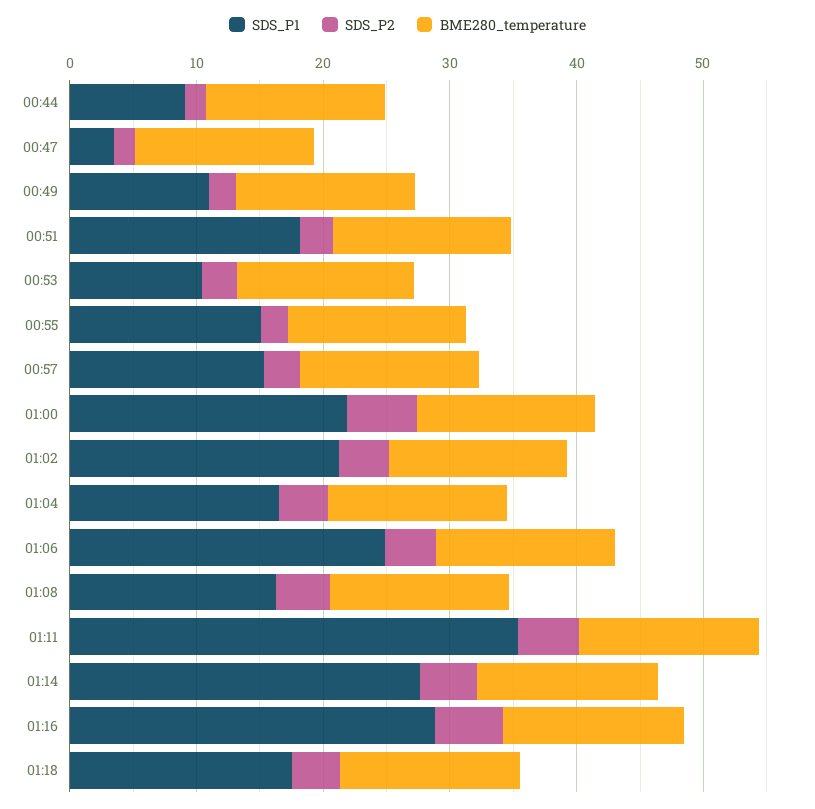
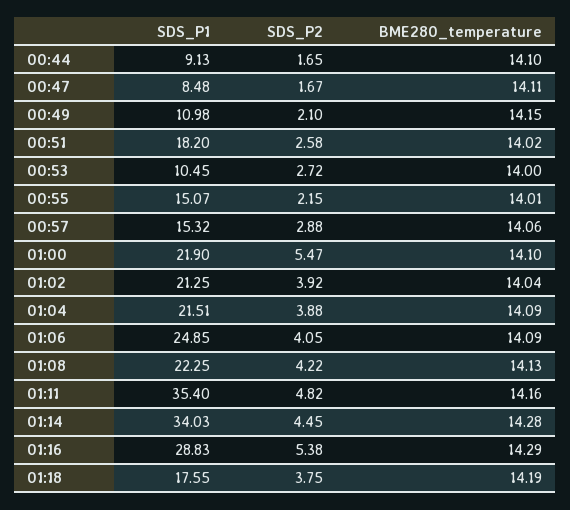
  {
    "SDS_P1": {
      "00:44": 9.13,
-     "00:47": 4,
+     "00:47": 8.48,
      "00:49": 10.98,
      "00:51": 18.2,
      "00:53": 10.45,
      "00:55": 15.07,
      "00:57": 15.32,
      "01:00": 21.9,
      "01:02": 21.25,
-     "01:04": 16,
+     "01:04": 21.51,
      "01:06": 24.85,
-     "01:08": 16,
+     "01:08": 22.25,
      "01:11": 35.4,
-     "01:14": 28,
+     "01:14": 34.03,
      "01:16": 28.83,
      "01:18": 17.55
    },
    "SDS_P2": {
      "00:44": 1.65,
      "00:47": 1.67,
      "00:49": 2.1,
      "00:51": 2.58,
      "00:53": 2.72,
      "00:55": 2.15,
      "00:57": 2.88,
      "01:00": 5.47,
      "01:02": 3.92,
      "01:04": 3.88,
      "01:06": 4.05,
      "01:08": 4.22,
      "01:11": 4.82,
      "01:14": 4.45,
      "01:16": 5.38,
      "01:18": 3.75
    },
    "BME280_temperature": {
      "00:44": 14.1,
      "00:47": 14.11,
      "00:49": 14.15,
      "00:51": 14.02,
      "00:53": 14,
      "00:55": 14.01,
      "00:57": 14.06,
      "01:00": 14.1,
      "01:02": 14.04,
      "01:04": 14.09,
      "01:06": 14.09,
      "01:08": 14.13,
      "01:11": 14.16,
      "01:14": 14.28,
      "01:16": 14.29,
      "01:18": 14.19
    }
  }

